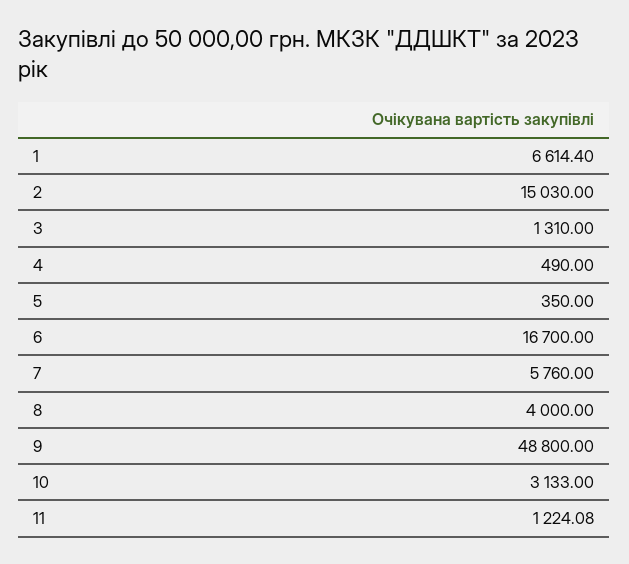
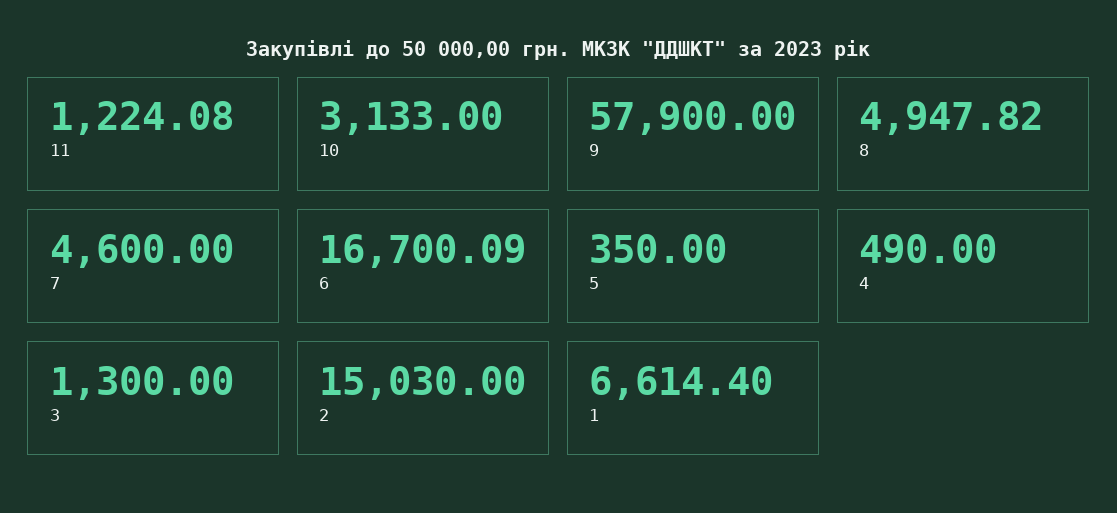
  {
    "1": 6614.4,
    "2": 15030,
-   "3": 1310,
+   "3": 1300,
    "4": 490,
    "5": 350,
-   "6": 16700,
+   "6": 16700.09,
-   "7": 5760,
+   "7": 4600,
-   "8": 4000,
+   "8": 4947.82,
-   "9": 48800,
+   "9": 57900,
    "10": 3133,
    "11": 1224.08
  }

